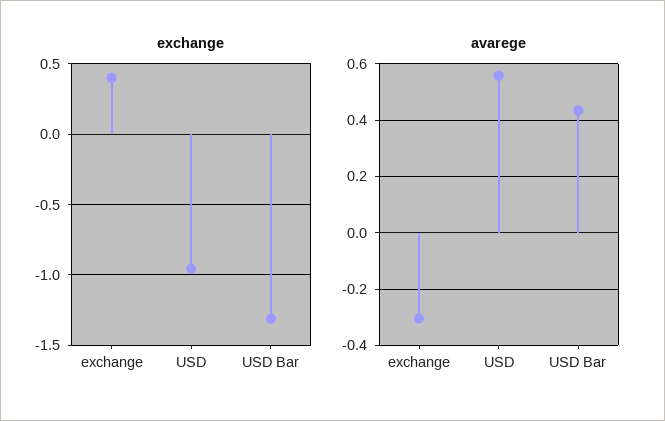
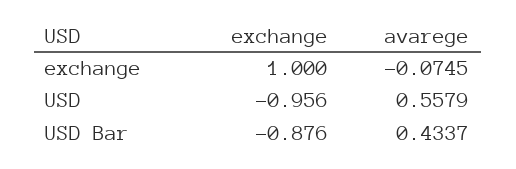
  {
    "exchange": {
-     "exchange": 0.4,
+     "exchange": 1,
      "USD": -0.956,
-     "USD Bar": -1.3
+     "USD Bar": -0.876
    },
    "avarege": {
-     "exchange": -0.3,
+     "exchange": -0.0745,
      "USD": 0.5579,
      "USD Bar": 0.4337
    }
  }

